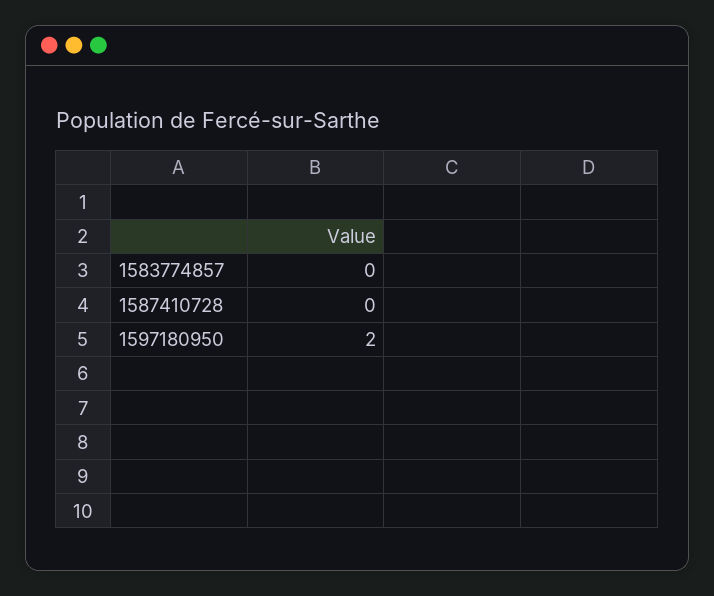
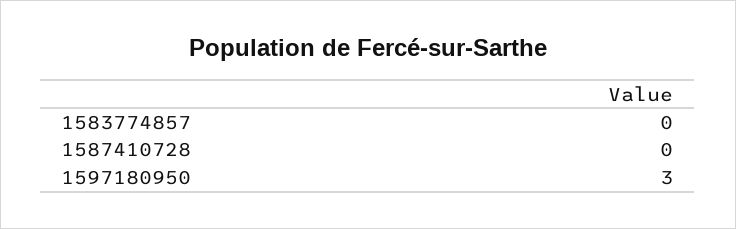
  {
    "1583774857": 0,
    "1587410728": 0,
-   "1597180950": 2
+   "1597180950": 3
  }

